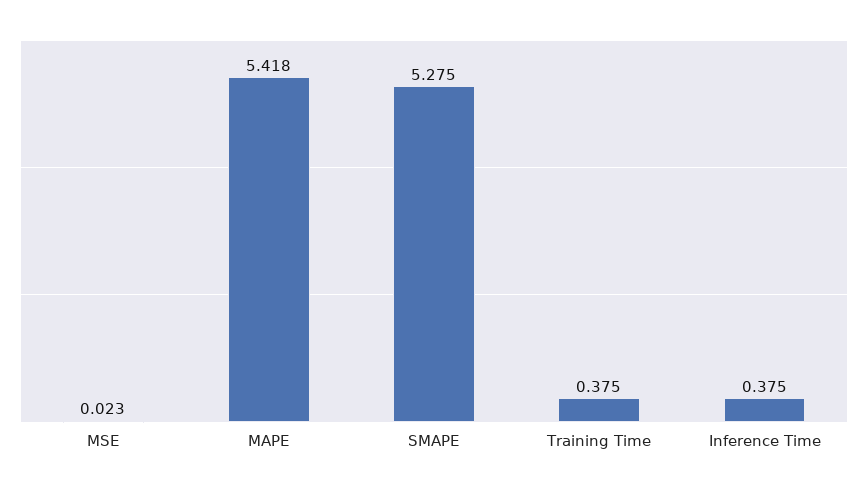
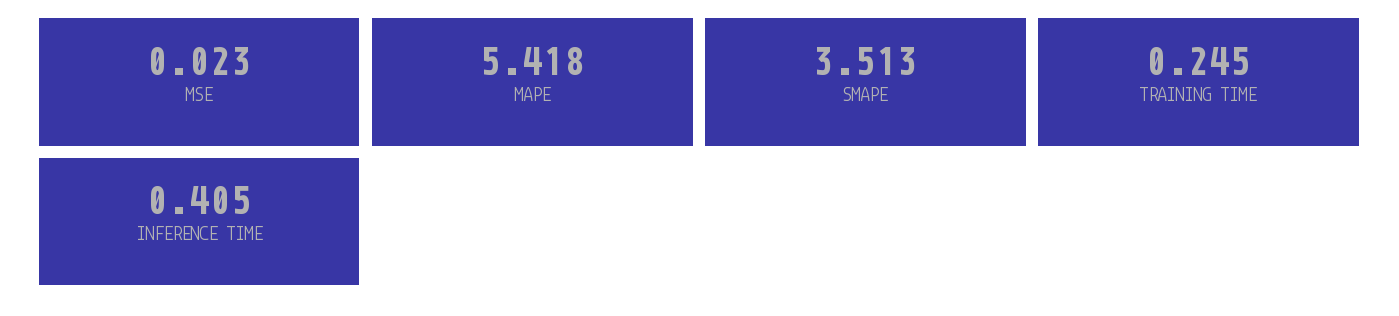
  {
    "MSE": 0.023,
    "MAPE": 5.418,
-   "SMAPE": 5.275,
+   "SMAPE": 3.513,
-   "Training Time": 0.375,
+   "Training Time": 0.245,
-   "Inference Time": 0.375
+   "Inference Time": 0.405
  }

